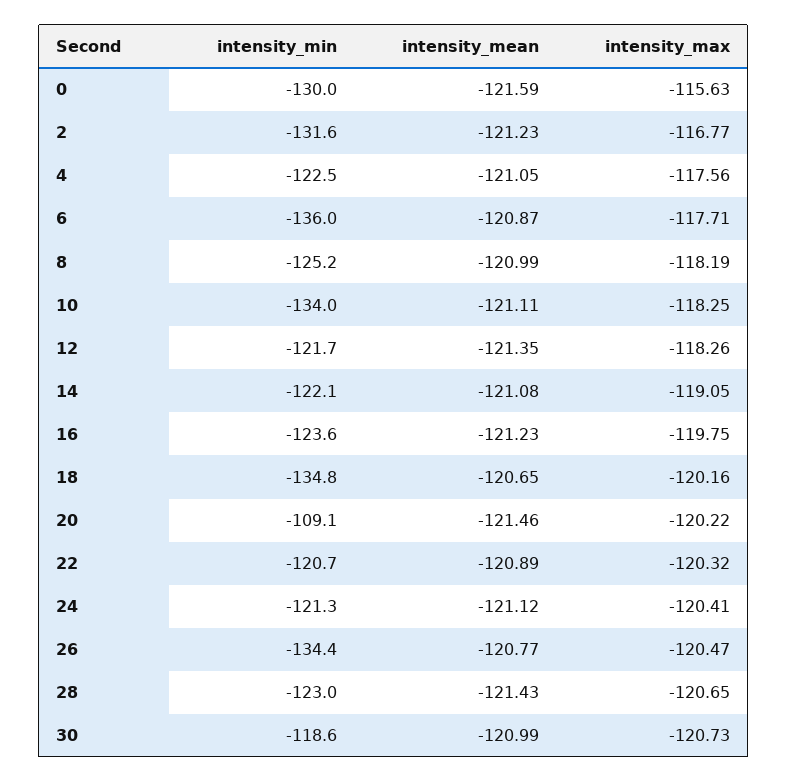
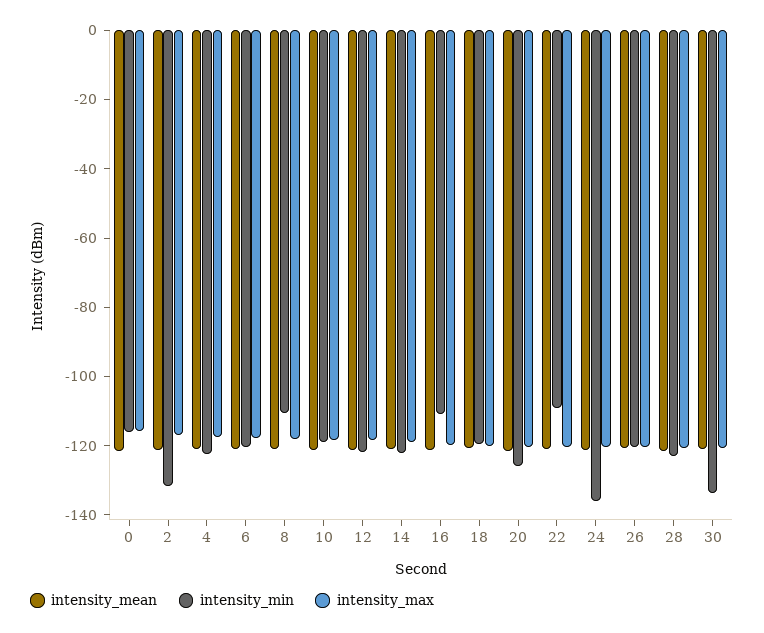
  {
    "intensity_min": {
-     "0": -130,
+     "0": -115,
      "2": -131.6,
      "4": -122.5,
-     "6": -136,
+     "6": -120,
-     "8": -125.2,
+     "8": -110,
-     "10": -134,
+     "10": -120,
      "12": -121.7,
      "14": -122.1,
-     "16": -123.6,
+     "16": -110,
-     "18": -134.8,
+     "18": -120,
-     "20": -109.1,
+     "20": -125,
-     "22": -120.7,
+     "22": -110,
-     "24": -121.3,
+     "24": -135,
-     "26": -134.4,
+     "26": -120,
      "28": -123,
-     "30": -118.6
+     "30": -135
    },
    "intensity_mean": {
      "0": -121.59,
      "2": -121.23,
      "4": -121.05,
      "6": -120.87,
      "8": -120.99,
      "10": -121.11,
      "12": -121.35,
      "14": -121.08,
      "16": -121.23,
      "18": -120.65,
      "20": -121.46,
      "22": -120.89,
      "24": -121.12,
      "26": -120.77,
      "28": -121.43,
      "30": -120.99
    },
    "intensity_max": {
      "0": -115.63,
      "2": -116.77,
      "4": -117.56,
      "6": -117.71,
      "8": -118.19,
      "10": -118.25,
      "12": -118.26,
      "14": -119.05,
      "16": -119.75,
      "18": -120.16,
      "20": -120.22,
      "22": -120.32,
      "24": -120.41,
      "26": -120.47,
      "28": -120.65,
      "30": -120.73
    }
  }

